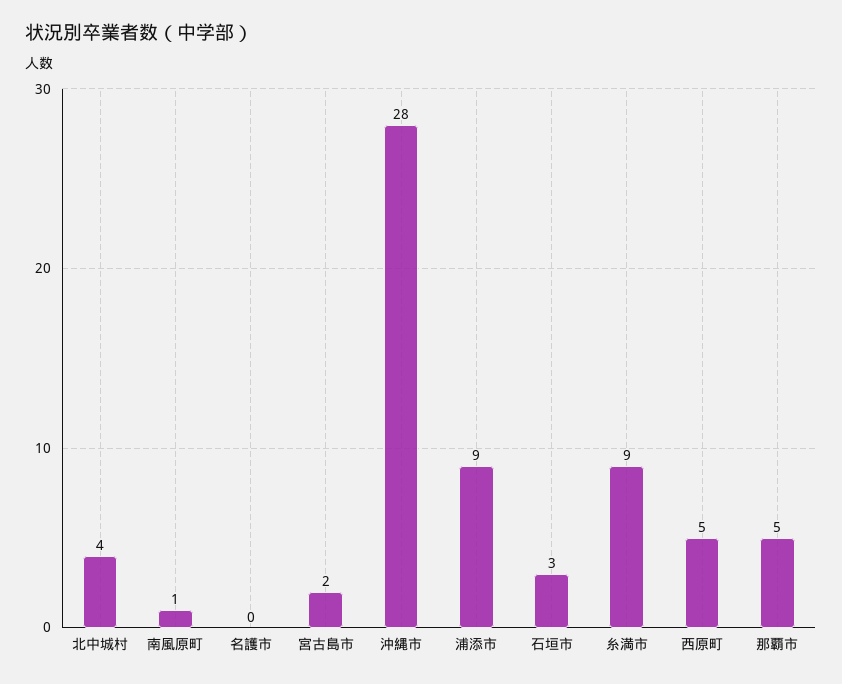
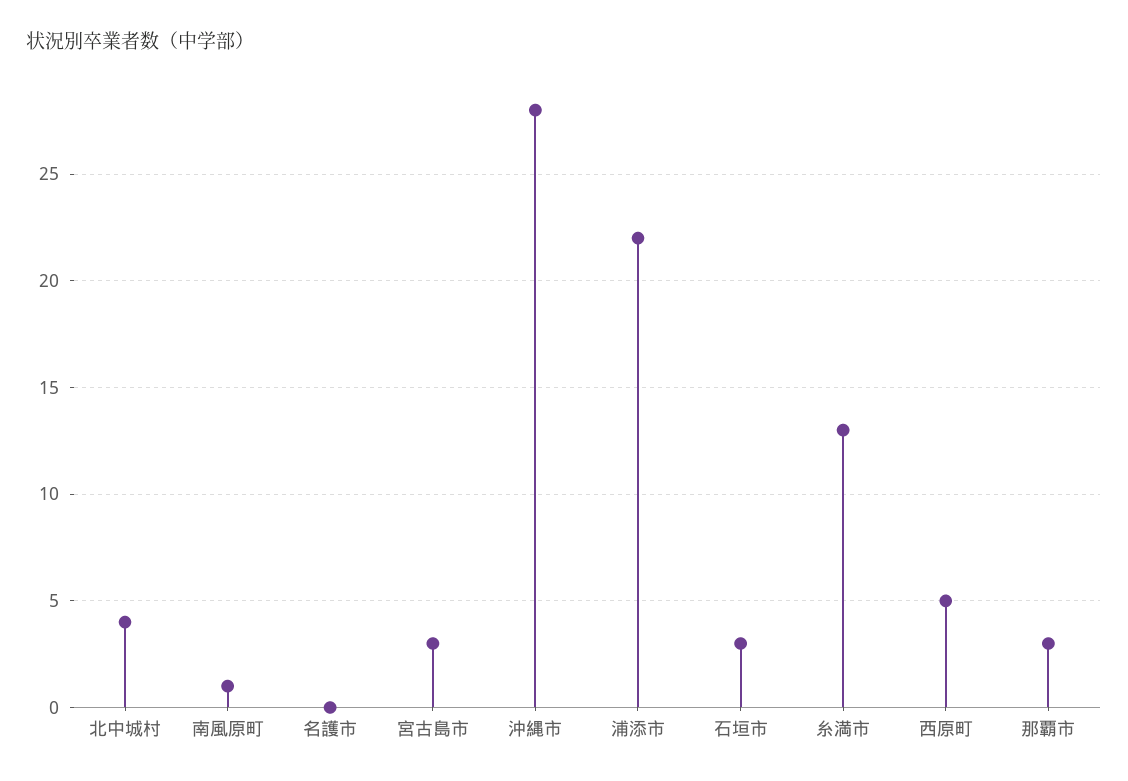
  {
    "北中城村": 4,
    "南風原町": 1,
    "名護市": 0,
-   "宮古島市": 2,
+   "宮古島市": 3,
    "沖縄市": 28,
-   "浦添市": 9,
+   "浦添市": 22,
    "石垣市": 3,
-   "糸満市": 9,
+   "糸満市": 13,
    "西原町": 5,
-   "那覇市": 5
+   "那覇市": 3
  }

